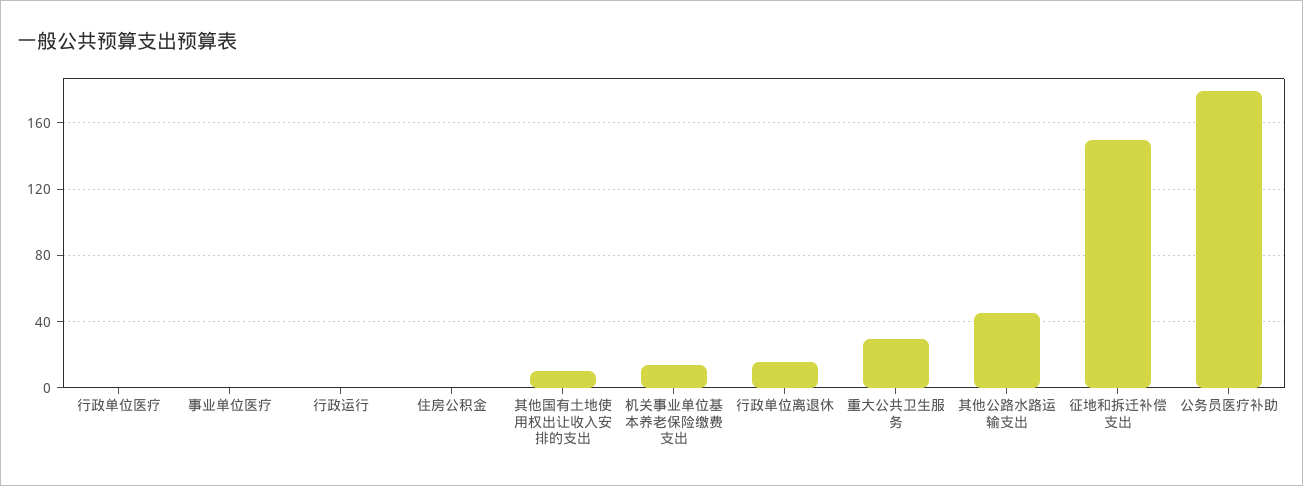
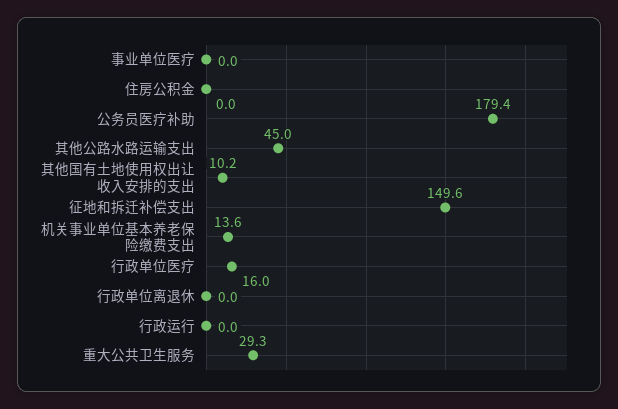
  {
-   "行政单位医疗": 0,
+   "行政单位医疗": 16,
    "事业单位医疗": 0,
    "行政运行": 0,
    "住房公积金": 0,
    "其他国有土地使用权出让收入安排的支出": 10.2,
    "机关事业单位基本养老保险缴费支出": 13.6,
-   "行政单位离退休": 15,
+   "行政单位离退休": 0,
    "重大公共卫生服务": 29.3,
    "其他公路水路运输支出": 45,
    "征地和拆迁补偿支出": 149.6,
    "公务员医疗补助": 179.4
  }

